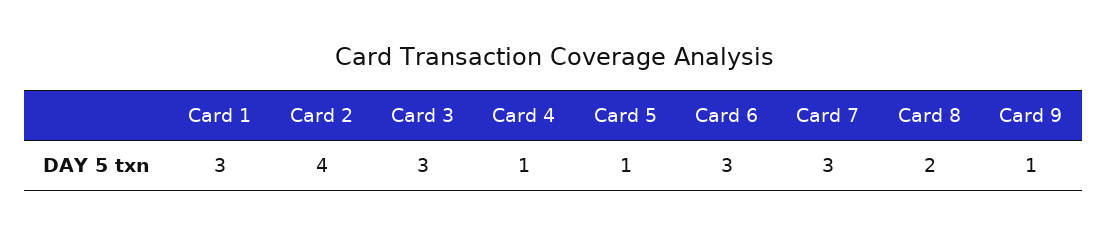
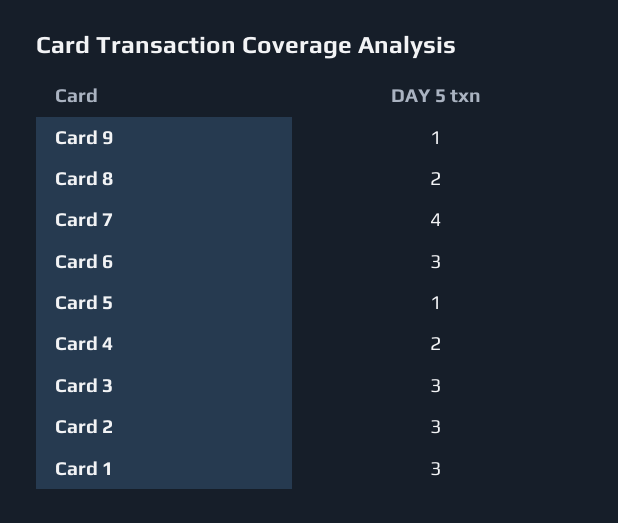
  {
    "Card 1": 3,
-   "Card 2": 4,
+   "Card 2": 3,
    "Card 3": 3,
-   "Card 4": 1,
+   "Card 4": 2,
    "Card 5": 1,
    "Card 6": 3,
-   "Card 7": 3,
+   "Card 7": 4,
    "Card 8": 2,
    "Card 9": 1
  }

